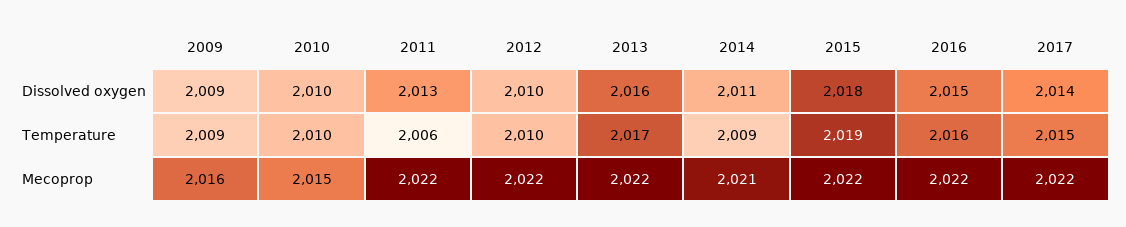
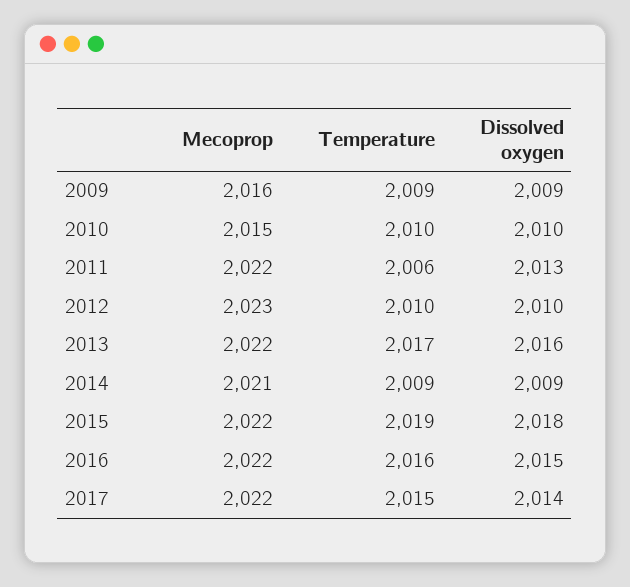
  {
    "2009": {
      "Dissolved oxygen": 2009,
      "Temperature": 2009,
      "Mecoprop": 2016
    },
    "2010": {
      "Dissolved oxygen": 2010,
      "Temperature": 2010,
      "Mecoprop": 2015
    },
    "2011": {
      "Dissolved oxygen": 2013,
      "Temperature": 2006,
      "Mecoprop": 2022
    },
    "2012": {
      "Dissolved oxygen": 2010,
      "Temperature": 2010,
-     "Mecoprop": 2022
+     "Mecoprop": 2023
    },
    "2013": {
      "Dissolved oxygen": 2016,
      "Temperature": 2017,
      "Mecoprop": 2022
    },
    "2014": {
-     "Dissolved oxygen": 2011,
+     "Dissolved oxygen": 2009,
      "Temperature": 2009,
      "Mecoprop": 2021
    },
    "2015": {
      "Dissolved oxygen": 2018,
      "Temperature": 2019,
      "Mecoprop": 2022
    },
    "2016": {
      "Dissolved oxygen": 2015,
      "Temperature": 2016,
      "Mecoprop": 2022
    },
    "2017": {
      "Dissolved oxygen": 2014,
      "Temperature": 2015,
      "Mecoprop": 2022
    }
  }

